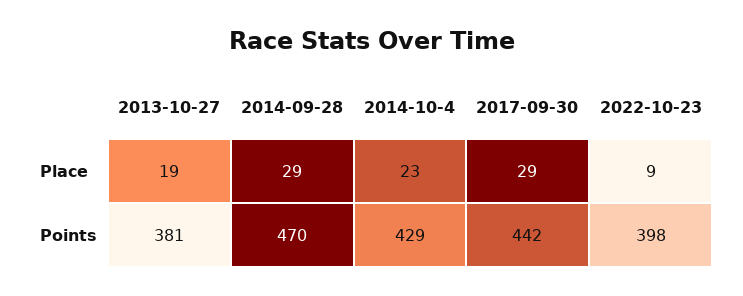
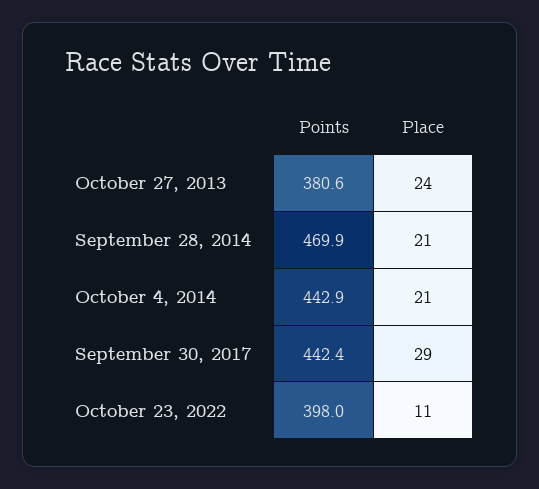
  {
    "2013-10-27": {
-     "Place": 19,
+     "Place": 24,
      "Points": 380.6
    },
    "2014-09-28": {
-     "Place": 29,
+     "Place": 21,
      "Points": 469.9
    },
    "2014-10-4": {
-     "Place": 23,
+     "Place": 21,
-     "Points": 429
+     "Points": 442.9
    },
    "2017-09-30": {
      "Place": 29,
      "Points": 442.4
    },
    "2022-10-23": {
-     "Place": 9,
+     "Place": 11,
      "Points": 398
    }
  }

